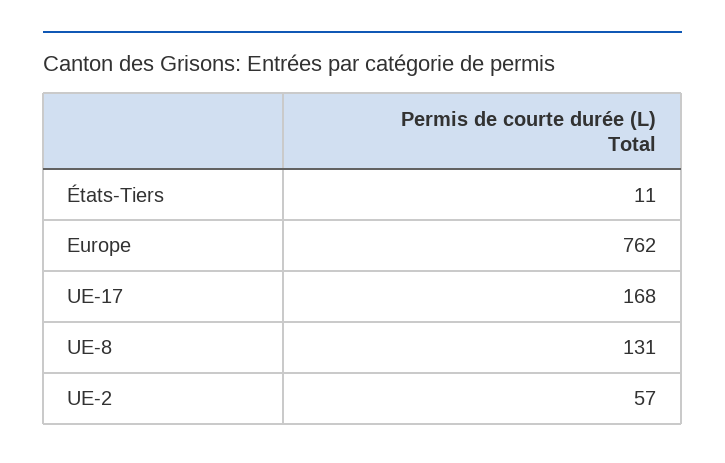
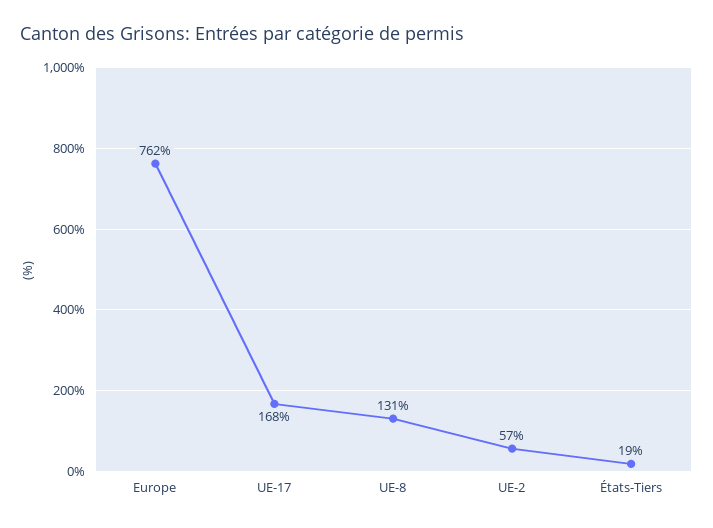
  {
-   "États-Tiers": 11,
+   "États-Tiers": 19,
    "Europe": 762,
    "UE-17": 168,
    "UE-8": 131,
    "UE-2": 57
  }

